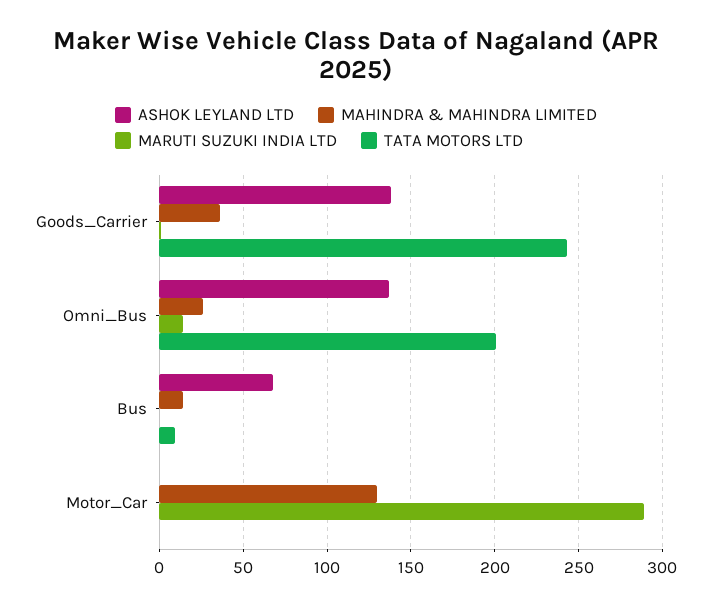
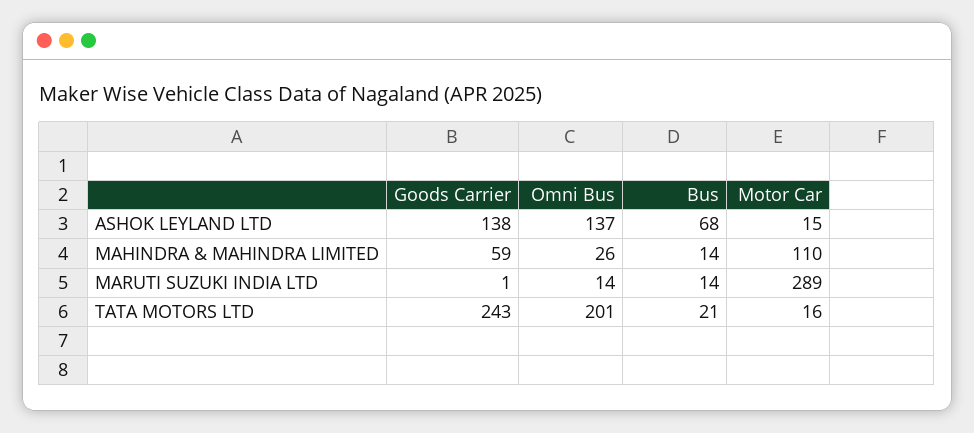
  {
    "ASHOK LEYLAND LTD": {
      "Goods_Carrier": 138,
      "Omni_Bus": 137,
      "Bus": 68,
-     "Motor_Car": 0
+     "Motor_Car": 15
    },
    "MAHINDRA & MAHINDRA LIMITED": {
-     "Goods_Carrier": 35,
+     "Goods_Carrier": 59,
      "Omni_Bus": 26,
      "Bus": 14,
-     "Motor_Car": 130
+     "Motor_Car": 110
    },
    "MARUTI SUZUKI INDIA LTD": {
      "Goods_Carrier": 1,
      "Omni_Bus": 14,
-     "Bus": 0,
+     "Bus": 14,
      "Motor_Car": 289
    },
    "TATA MOTORS LTD": {
      "Goods_Carrier": 243,
      "Omni_Bus": 201,
-     "Bus": 10,
+     "Bus": 21,
-     "Motor_Car": 0
+     "Motor_Car": 16
    }
  }

